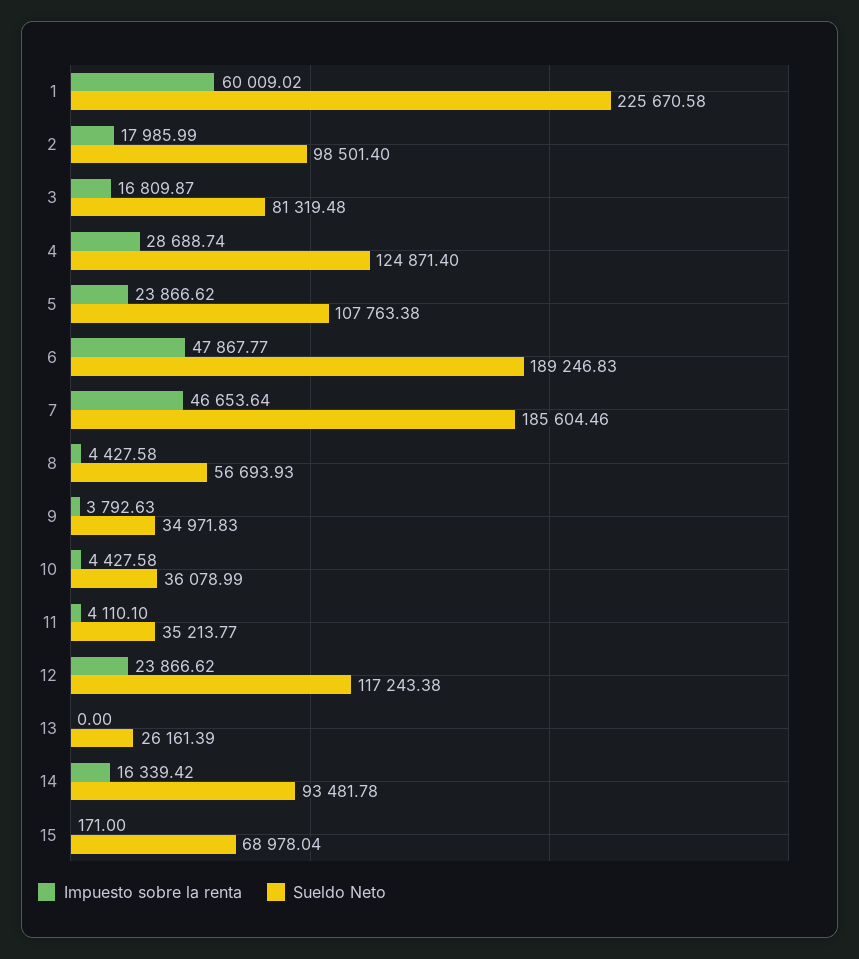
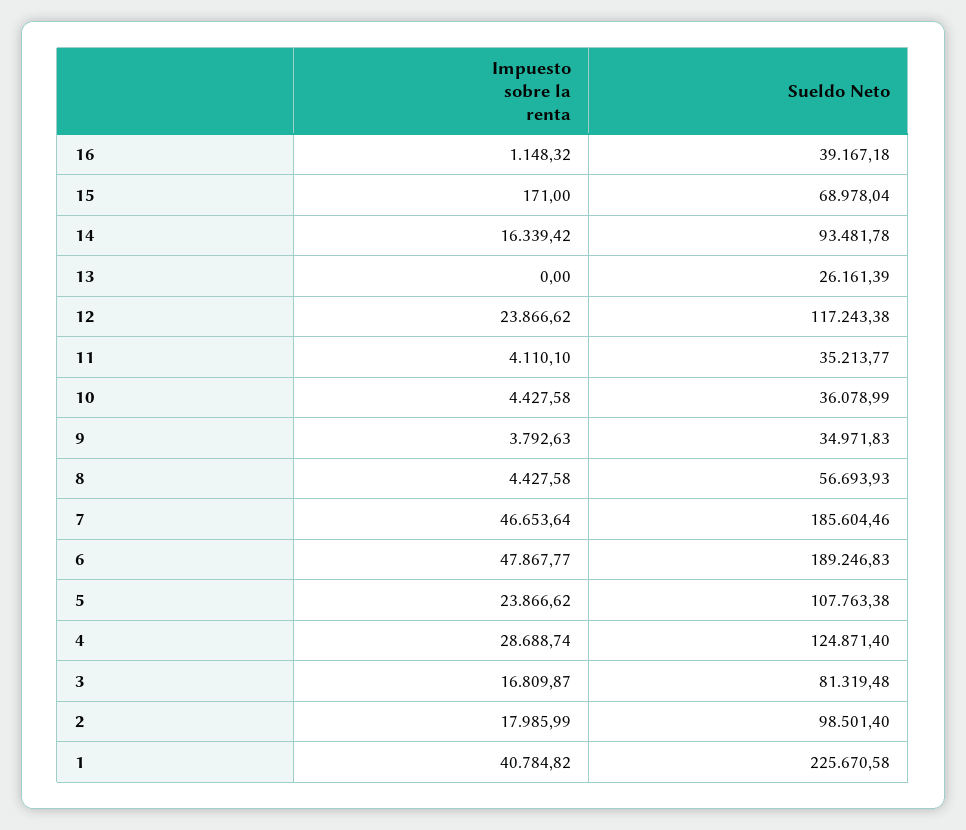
  {
    "Impuesto sobre la renta": {
-     "1": 60009.02,
+     "1": 40784.82,
      "2": 17985.99,
      "3": 16809.87,
      "4": 28688.74,
      "5": 23866.62,
      "6": 47867.77,
      "7": 46653.64,
      "8": 4427.58,
      "9": 3792.63,
      "10": 4427.58,
      "11": 4110.1,
      "12": 23866.62,
      "13": 0,
      "14": 16339.42,
-     "15": 171
+     "15": 171,
+     "16": 1148.32
    },
    "Sueldo Neto": {
      "1": 225670.58,
      "2": 98501.4,
      "3": 81319.48,
      "4": 124871.4,
      "5": 107763.38,
      "6": 189246.83,
      "7": 185604.46,
      "8": 56693.93,
      "9": 34971.83,
      "10": 36078.99,
      "11": 35213.77,
      "12": 117243.38,
      "13": 26161.39,
      "14": 93481.78,
-     "15": 68978.04
+     "15": 68978.04,
+     "16": 39167.18
    }
  }

